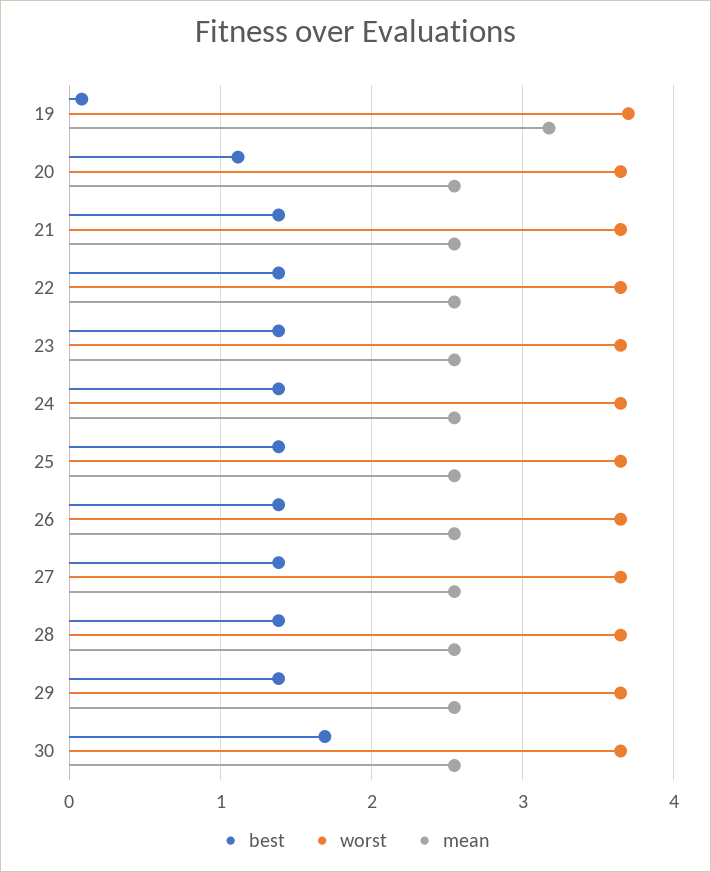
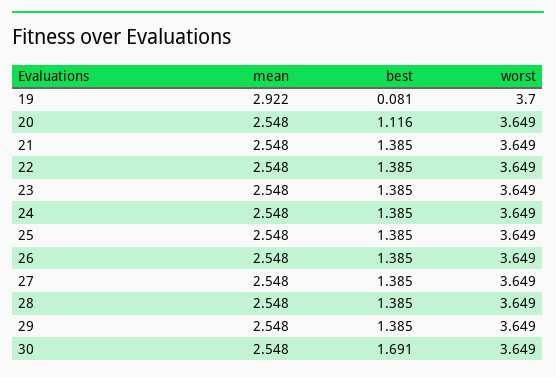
  {
    "best": {
      "19": 0.081,
      "20": 1.116,
      "21": 1.385,
      "22": 1.385,
      "23": 1.385,
      "24": 1.385,
      "25": 1.385,
      "26": 1.385,
      "27": 1.385,
      "28": 1.385,
      "29": 1.385,
      "30": 1.691
    },
    "worst": {
      "19": 3.7,
      "20": 3.649,
      "21": 3.649,
      "22": 3.649,
      "23": 3.649,
      "24": 3.649,
      "25": 3.649,
      "26": 3.649,
      "27": 3.649,
      "28": 3.649,
      "29": 3.649,
      "30": 3.649
    },
    "mean": {
-     "19": 3.2,
+     "19": 2.922,
      "20": 2.548,
      "21": 2.548,
      "22": 2.548,
      "23": 2.548,
      "24": 2.548,
      "25": 2.548,
      "26": 2.548,
      "27": 2.548,
      "28": 2.548,
      "29": 2.548,
      "30": 2.548
    }
  }

